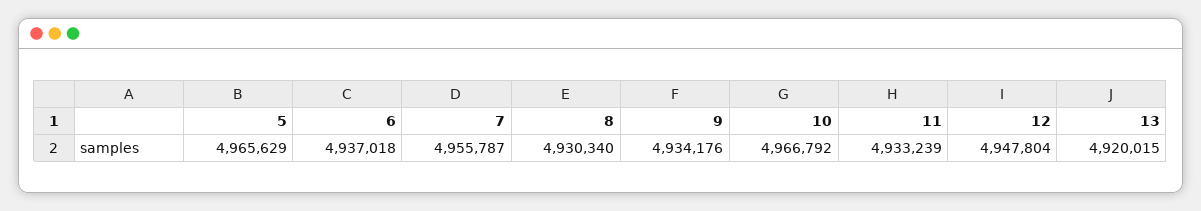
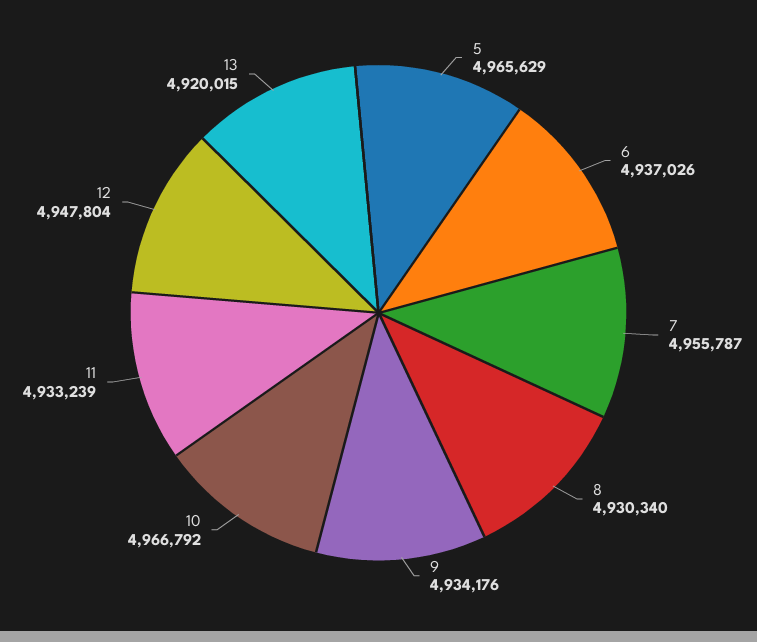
  {
    "5": 4965629,
-   "6": 4937018,
+   "6": 4937026,
    "7": 4955787,
    "8": 4930340,
    "9": 4934176,
    "10": 4966792,
    "11": 4933239,
    "12": 4947804,
    "13": 4920015
  }

